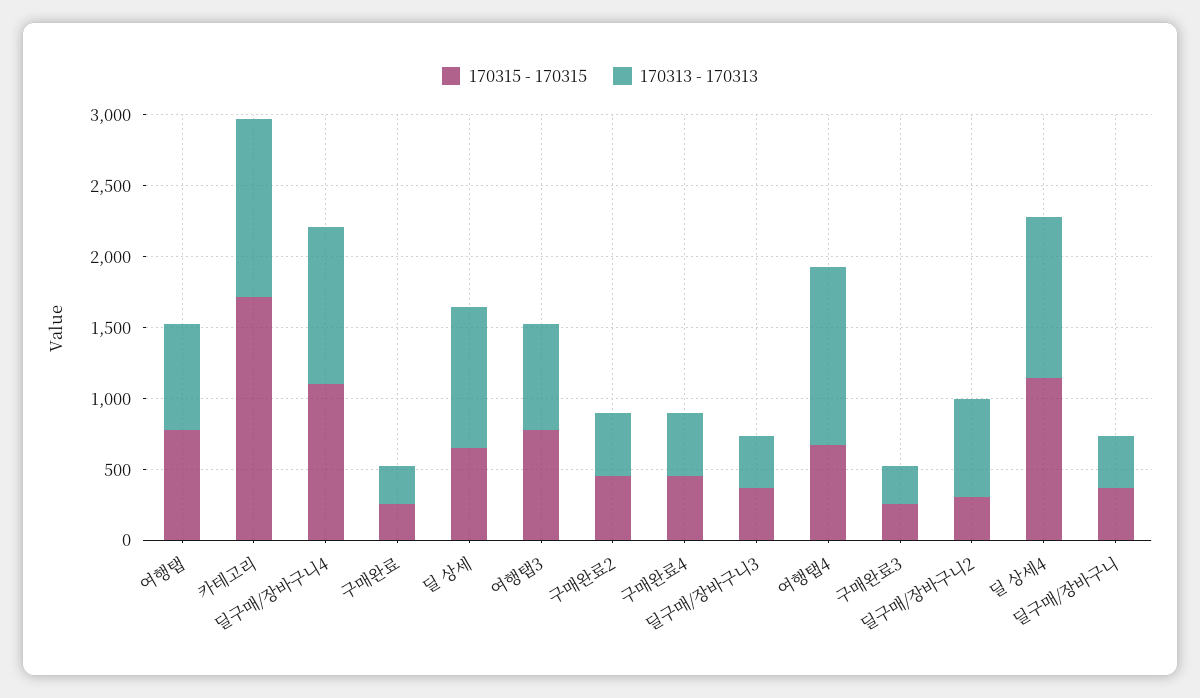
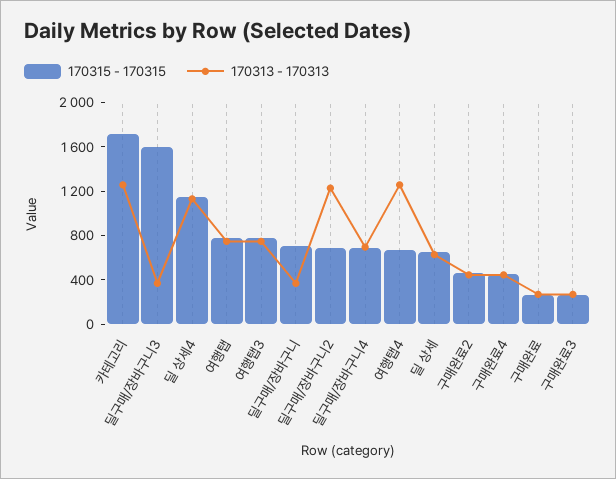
  {
    "170315 - 170315": {
      "여행탭": 800,
      "카테고리": 1700,
-     "딜구매/장바구니4": 1100,
+     "딜구매/장바구니4": 700,
      "구매완료": 300,
      "딜 상세": 600,
      "여행탭3": 800,
      "구매완료2": 500,
      "구매완료4": 500,
-     "딜구매/장바구니3": 400,
+     "딜구매/장바구니3": 1600,
      "여행탭4": 700,
      "구매완료3": 300,
-     "딜구매/장바구니2": 300,
+     "딜구매/장바구니2": 700,
      "딜 상세4": 1100,
-     "딜구매/장바구니": 400
+     "딜구매/장바구니": 700
    },
    "170313 - 170313": {
      "여행탭": 700,
      "카테고리": 1300,
-     "딜구매/장바구니4": 1100,
+     "딜구매/장바구니4": 700,
      "구매완료": 300,
-     "딜 상세": 1000,
+     "딜 상세": 600,
      "여행탭3": 700,
      "구매완료2": 400,
      "구매완료4": 400,
      "딜구매/장바구니3": 400,
      "여행탭4": 1300,
      "구매완료3": 300,
-     "딜구매/장바구니2": 700,
+     "딜구매/장바구니2": 1200,
      "딜 상세4": 1100,
      "딜구매/장바구니": 400
    }
  }

